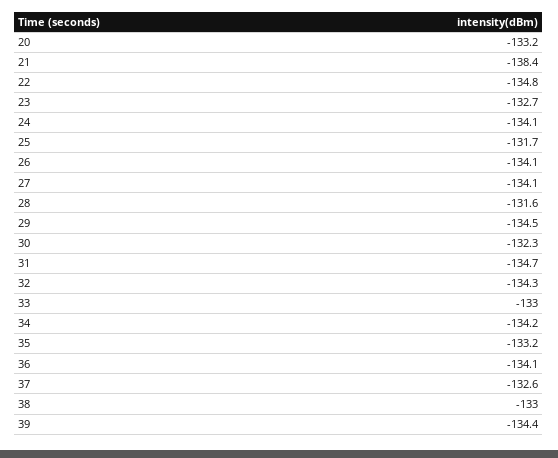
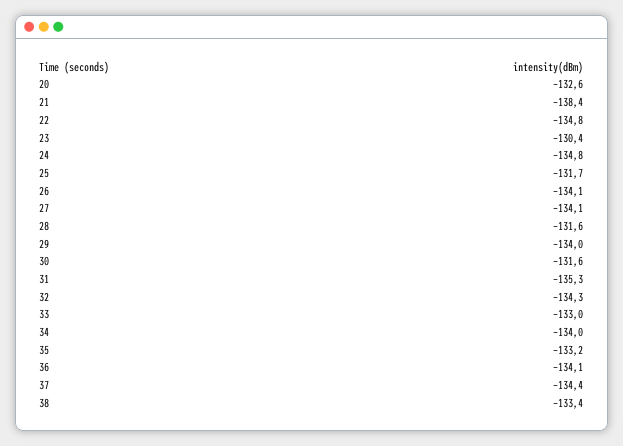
  {
-   "20": -133.2,
+   "20": -132.6,
    "21": -138.4,
    "22": -134.8,
-   "23": -132.7,
+   "23": -130.4,
-   "24": -134.1,
+   "24": -134.8,
    "25": -131.7,
    "26": -134.1,
    "27": -134.1,
    "28": -131.6,
-   "29": -134.5,
+   "29": -134,
-   "30": -132.3,
+   "30": -131.6,
-   "31": -134.7,
+   "31": -135.3,
    "32": -134.3,
    "33": -133,
-   "34": -134.2,
+   "34": -134,
    "35": -133.2,
    "36": -134.1,
-   "37": -132.6,
+   "37": -134.4,
-   "38": -133,
+   "38": -133.4
-   "39": -134.4
  }

